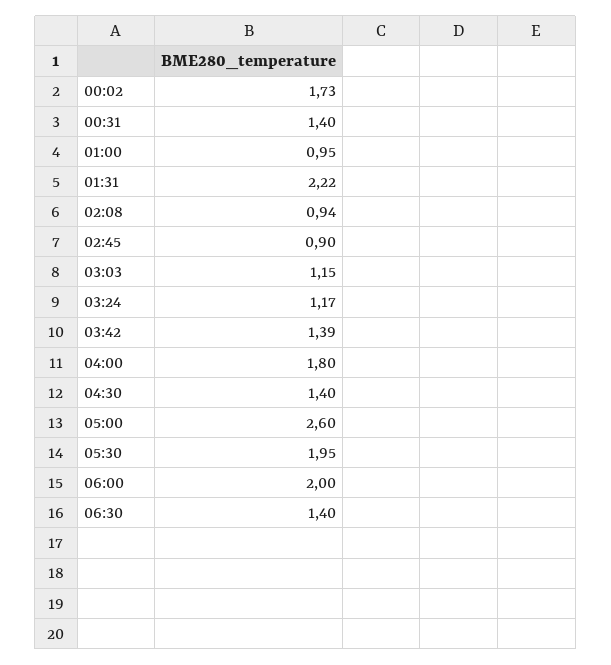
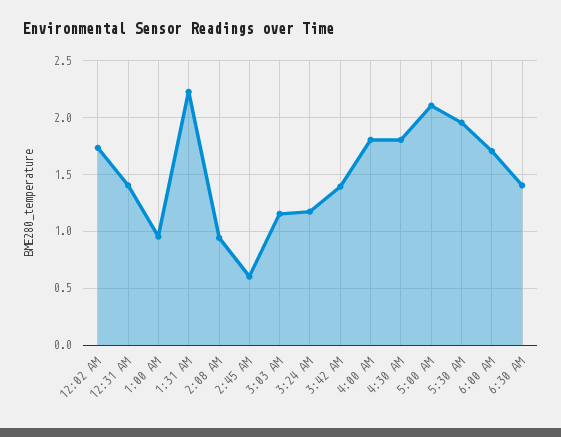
  {
    "00:02": 1.73,
    "00:31": 1.4,
    "01:00": 0.95,
    "01:31": 2.22,
    "02:08": 0.94,
-   "02:45": 0.9,
+   "02:45": 0.6,
    "03:03": 1.15,
    "03:24": 1.17,
    "03:42": 1.39,
    "04:00": 1.8,
-   "04:30": 1.4,
+   "04:30": 1.8,
-   "05:00": 2.6,
+   "05:00": 2.1,
    "05:30": 1.95,
-   "06:00": 2,
+   "06:00": 1.7,
    "06:30": 1.4
  }

